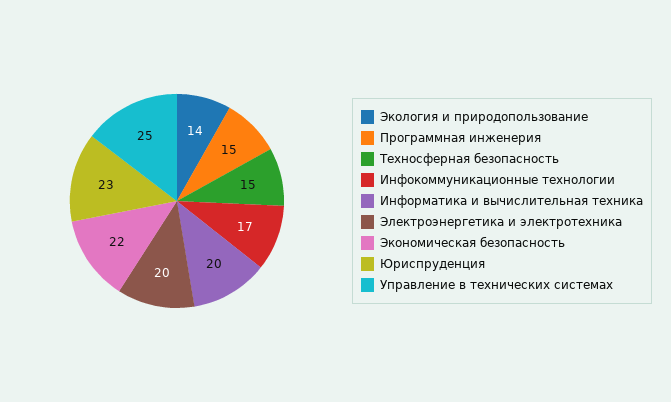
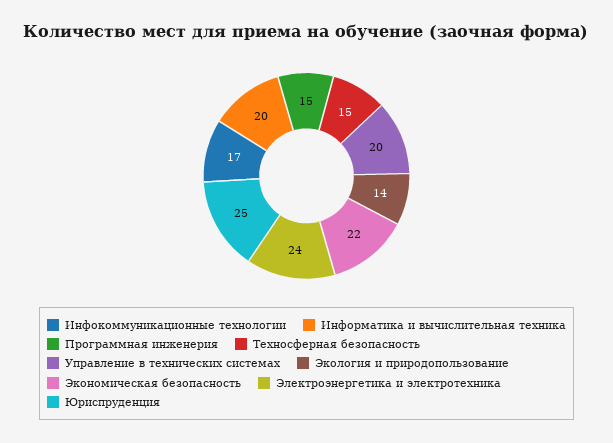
  {
    "Экология и природопользование": 14,
    "Программная инженерия": 15,
    "Техносферная безопасность": 15,
    "Инфокоммуникационные технологии": 17,
    "Информатика и вычислительная техника": 20,
-   "Электроэнергетика и электротехника": 20,
+   "Электроэнергетика и электротехника": 24,
    "Экономическая безопасность": 22,
-   "Юриспруденция": 23,
+   "Юриспруденция": 25,
-   "Управление в технических системах": 25
+   "Управление в технических системах": 20
  }

